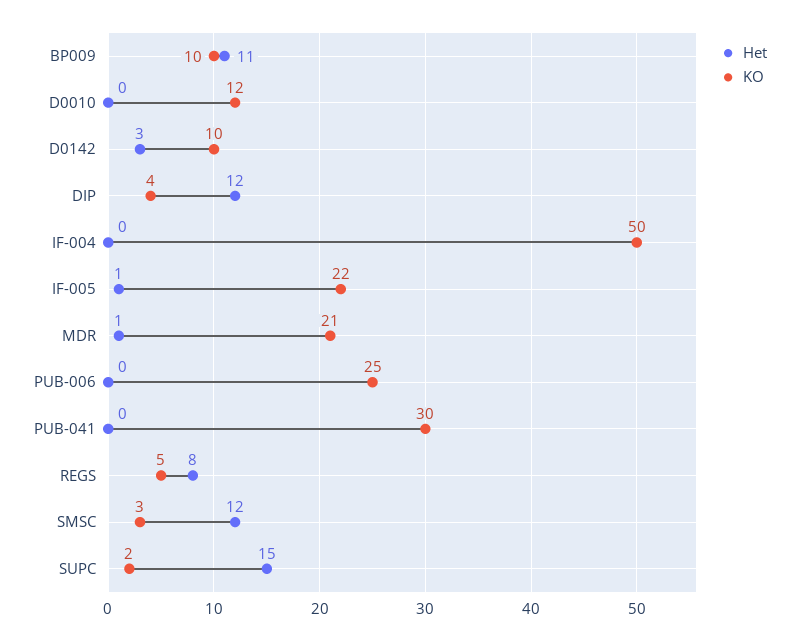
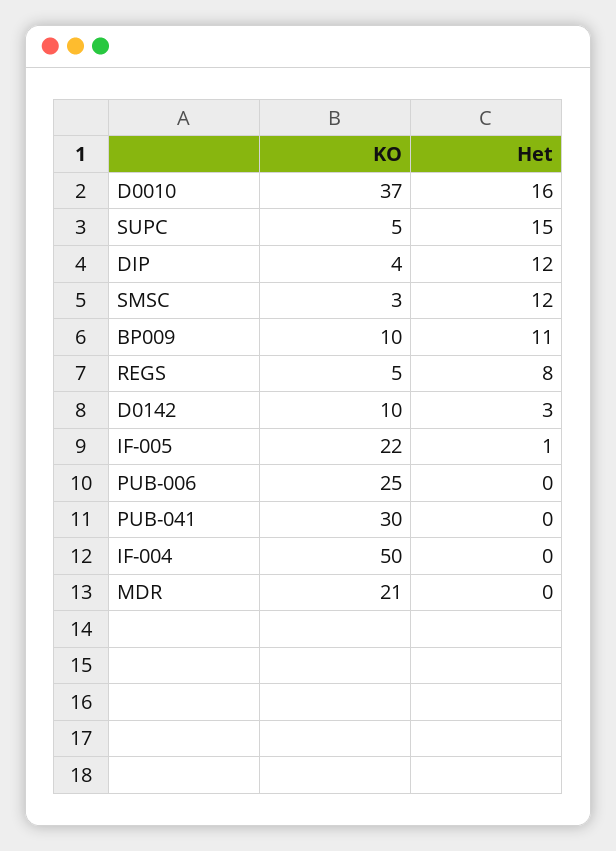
  {
    "Het": {
      "BP009": 11,
-     "D0010": 0,
+     "D0010": 16,
      "D0142": 3,
      "DIP": 12,
      "IF-004": 0,
      "IF-005": 1,
-     "MDR": 1,
+     "MDR": 0,
      "PUB-006": 0,
      "PUB-041": 0,
      "REGS": 8,
      "SMSC": 12,
      "SUPC": 15
    },
    "KO": {
      "BP009": 10,
-     "D0010": 12,
+     "D0010": 37,
      "D0142": 10,
      "DIP": 4,
      "IF-004": 50,
      "IF-005": 22,
      "MDR": 21,
      "PUB-006": 25,
      "PUB-041": 30,
      "REGS": 5,
      "SMSC": 3,
-     "SUPC": 2
+     "SUPC": 5
    }
  }

